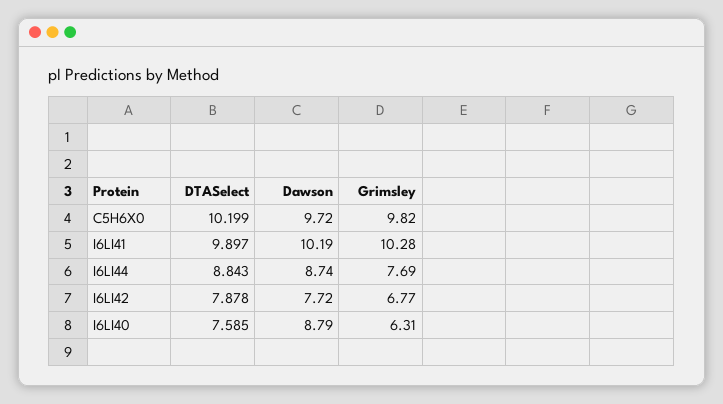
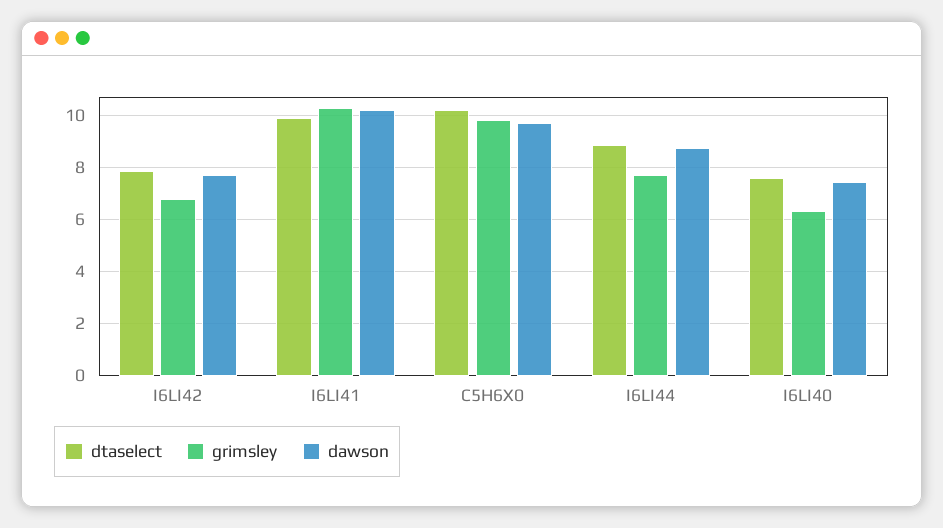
  {
    "DTASelect": {
      "C5H6X0": 10.199,
      "I6LI41": 9.897,
      "I6LI44": 8.843,
      "I6LI42": 7.878,
      "I6LI40": 7.585
    },
    "Dawson": {
      "C5H6X0": 9.72,
      "I6LI41": 10.19,
      "I6LI44": 8.74,
      "I6LI42": 7.72,
-     "I6LI40": 8.79
+     "I6LI40": 7.5
    },
    "Grimsley": {
      "C5H6X0": 9.82,
      "I6LI41": 10.28,
      "I6LI44": 7.69,
      "I6LI42": 6.77,
      "I6LI40": 6.31
    }
  }

